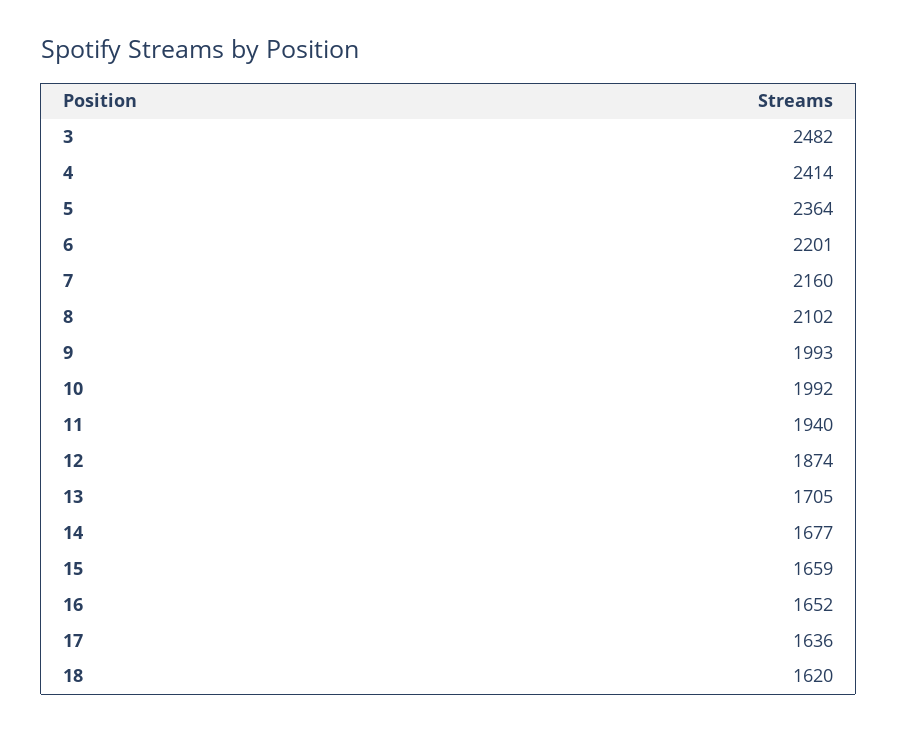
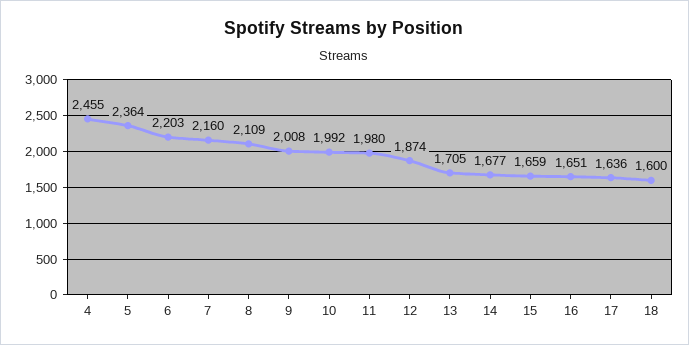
  {
-   "3": 2482,
-   "4": 2414,
+   "4": 2455,
    "5": 2364,
-   "6": 2201,
+   "6": 2203,
    "7": 2160,
-   "8": 2102,
+   "8": 2109,
-   "9": 1993,
+   "9": 2008,
    "10": 1992,
-   "11": 1940,
+   "11": 1980,
    "12": 1874,
    "13": 1705,
    "14": 1677,
    "15": 1659,
-   "16": 1652,
+   "16": 1651,
    "17": 1636,
-   "18": 1620
+   "18": 1600
  }

